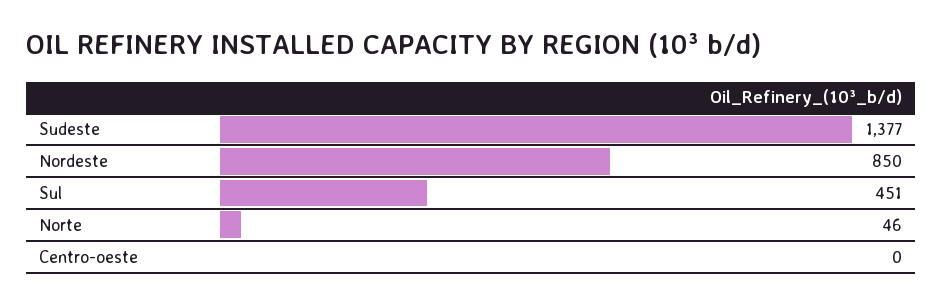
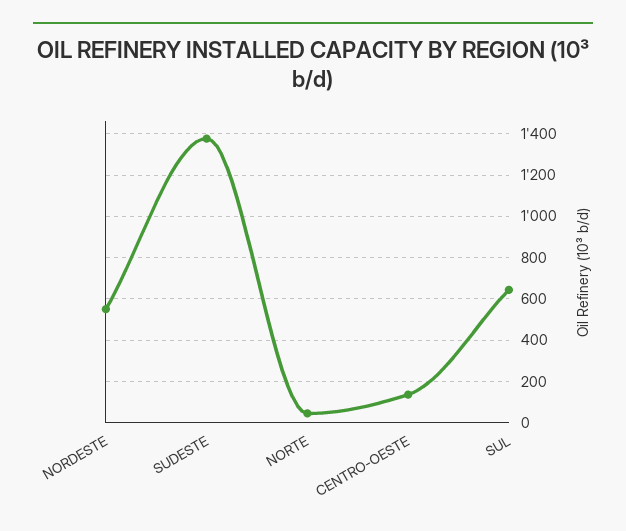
  {
    "Sudeste": 1377,
-   "Nordeste": 850,
+   "Nordeste": 550,
-   "Sul": 451,
+   "Sul": 650,
    "Norte": 46,
-   "Centro-oeste": 0
+   "Centro-oeste": 150
  }

